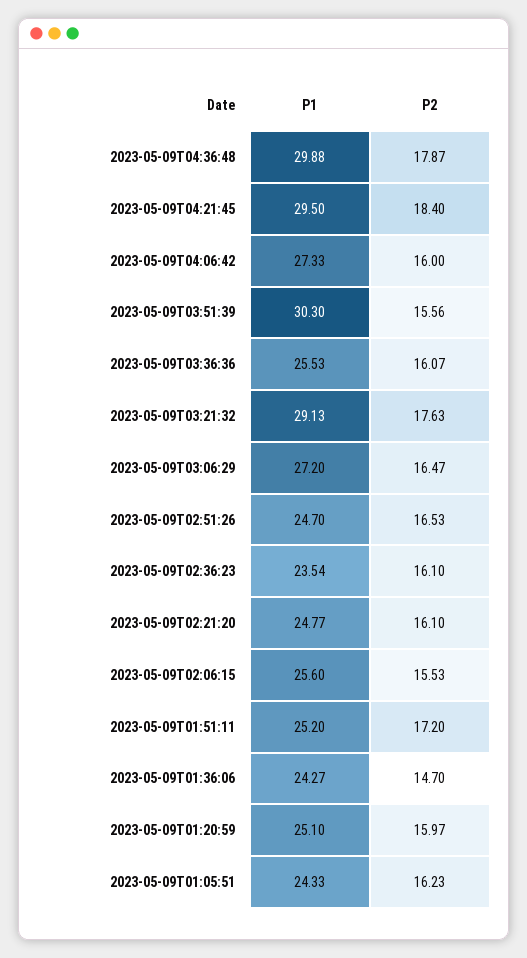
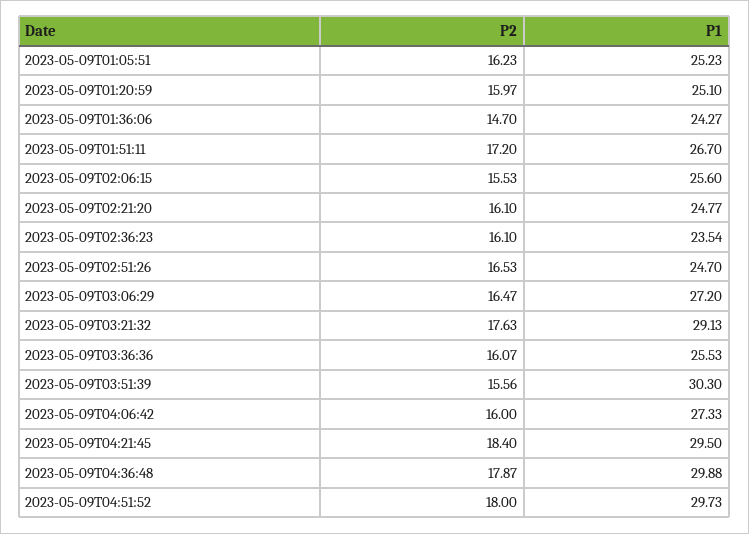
  {
    "P1": {
      "2023-05-09T04:36:48": 29.88,
      "2023-05-09T04:21:45": 29.5,
      "2023-05-09T04:06:42": 27.33,
      "2023-05-09T03:51:39": 30.3,
      "2023-05-09T03:36:36": 25.53,
      "2023-05-09T03:21:32": 29.13,
      "2023-05-09T03:06:29": 27.2,
      "2023-05-09T02:51:26": 24.7,
      "2023-05-09T02:36:23": 23.54,
      "2023-05-09T02:21:20": 24.77,
      "2023-05-09T02:06:15": 25.6,
-     "2023-05-09T01:51:11": 25.2,
+     "2023-05-09T01:51:11": 26.7,
      "2023-05-09T01:36:06": 24.27,
      "2023-05-09T01:20:59": 25.1,
-     "2023-05-09T01:05:51": 24.33
+     "2023-05-09T01:05:51": 25.23,
+     "2023-05-09T04:51:52": 29.73
    },
    "P2": {
      "2023-05-09T04:36:48": 17.87,
      "2023-05-09T04:21:45": 18.4,
      "2023-05-09T04:06:42": 16,
      "2023-05-09T03:51:39": 15.56,
      "2023-05-09T03:36:36": 16.07,
      "2023-05-09T03:21:32": 17.63,
      "2023-05-09T03:06:29": 16.47,
      "2023-05-09T02:51:26": 16.53,
      "2023-05-09T02:36:23": 16.1,
      "2023-05-09T02:21:20": 16.1,
      "2023-05-09T02:06:15": 15.53,
      "2023-05-09T01:51:11": 17.2,
      "2023-05-09T01:36:06": 14.7,
      "2023-05-09T01:20:59": 15.97,
-     "2023-05-09T01:05:51": 16.23
+     "2023-05-09T01:05:51": 16.23,
+     "2023-05-09T04:51:52": 18
    }
  }

